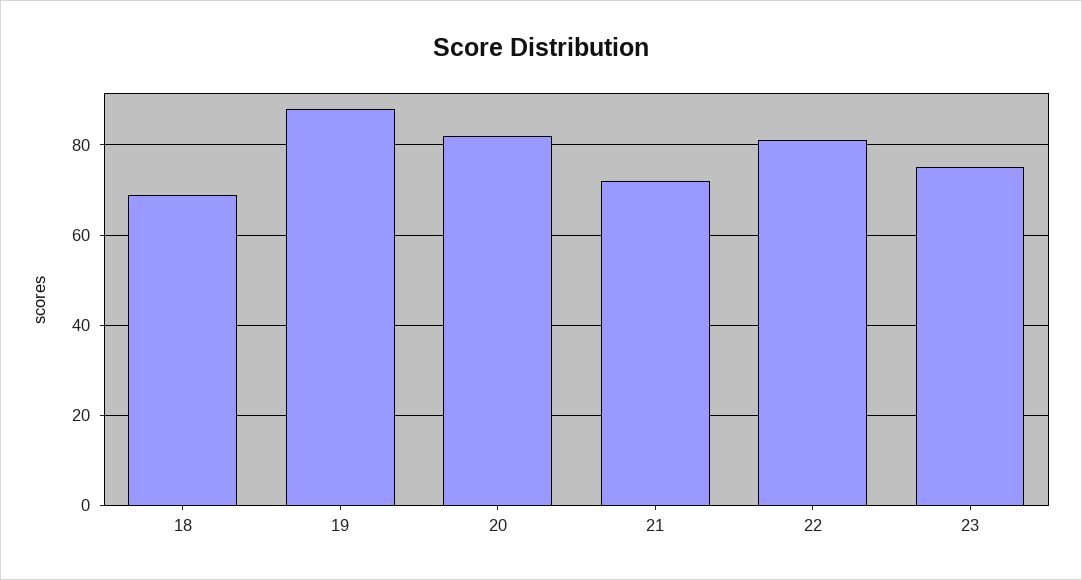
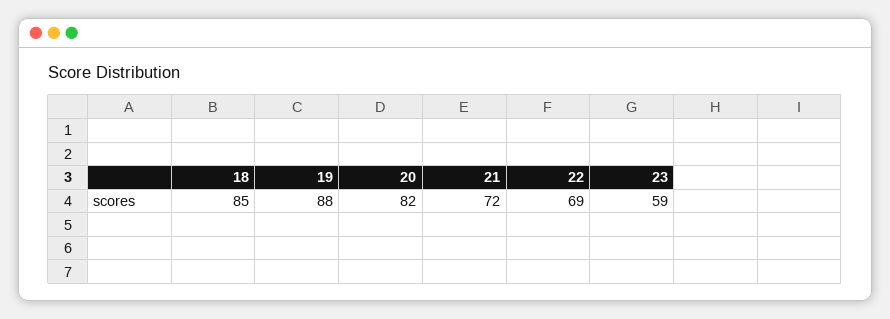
  {
-   "18": 70,
+   "18": 85,
    "19": 88,
    "20": 82,
    "21": 72,
-   "22": 80,
+   "22": 69,
-   "23": 75
+   "23": 59
  }

